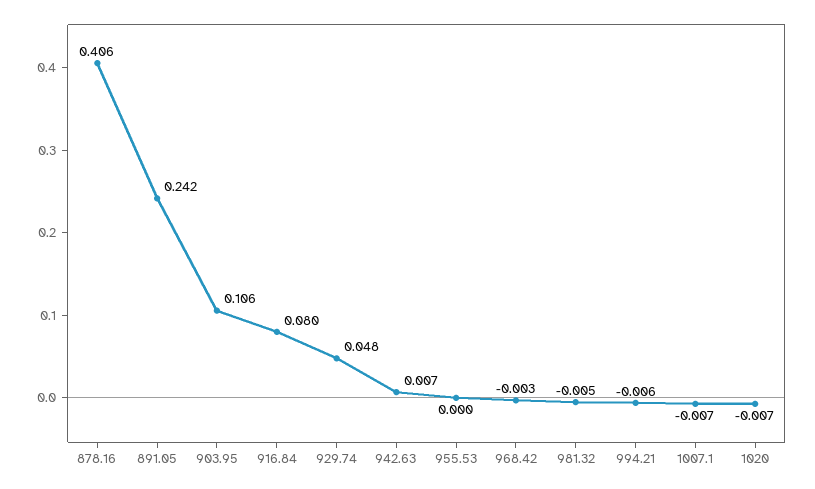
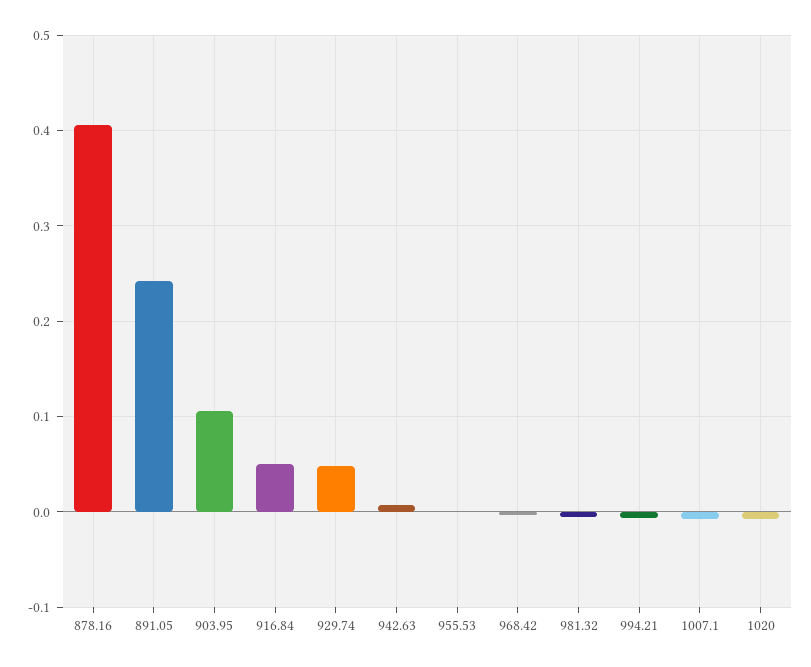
  {
    "878.16": 0.406,
    "891.05": 0.242,
    "903.95": 0.106,
-   "916.84": 0.08,
+   "916.84": 0.05,
    "929.74": 0.048,
    "942.63": 0.007,
    "955.53": 0,
    "968.42": -0.003,
    "981.32": -0.005,
    "994.21": -0.006,
    "1007.1": -0.007,
    "1020": -0.007
  }

